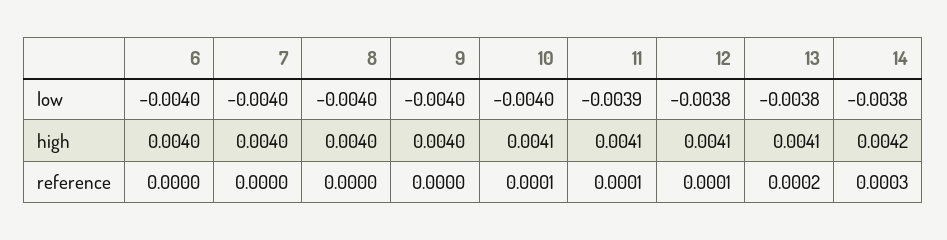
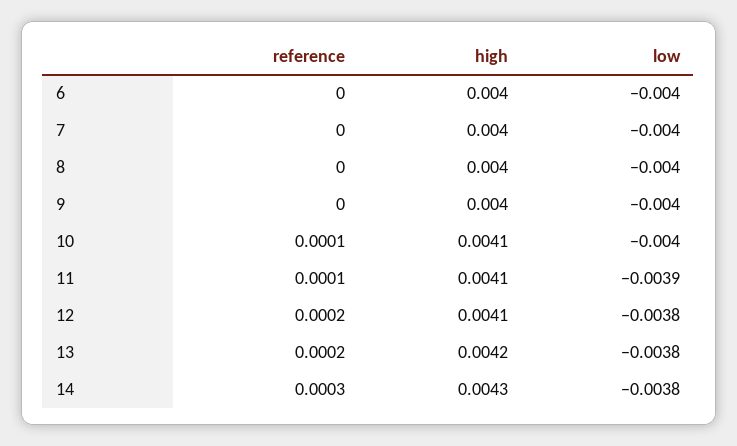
  {
    "6": {
      "low": -0.004,
      "high": 0.004,
      "reference": 0
    },
    "7": {
      "low": -0.004,
      "high": 0.004,
      "reference": 0
    },
    "8": {
      "low": -0.004,
      "high": 0.004,
      "reference": 0
    },
    "9": {
      "low": -0.004,
      "high": 0.004,
      "reference": 0
    },
    "10": {
      "low": -0.004,
      "high": 0.0041,
      "reference": 0.0001
    },
    "11": {
      "low": -0.0039,
      "high": 0.0041,
      "reference": 0.0001
    },
    "12": {
      "low": -0.0038,
      "high": 0.0041,
-     "reference": 0.0001
+     "reference": 0.0002
    },
    "13": {
      "low": -0.0038,
-     "high": 0.0041,
+     "high": 0.0042,
      "reference": 0.0002
    },
    "14": {
      "low": -0.0038,
-     "high": 0.0042,
+     "high": 0.0043,
      "reference": 0.0003
    }
  }

